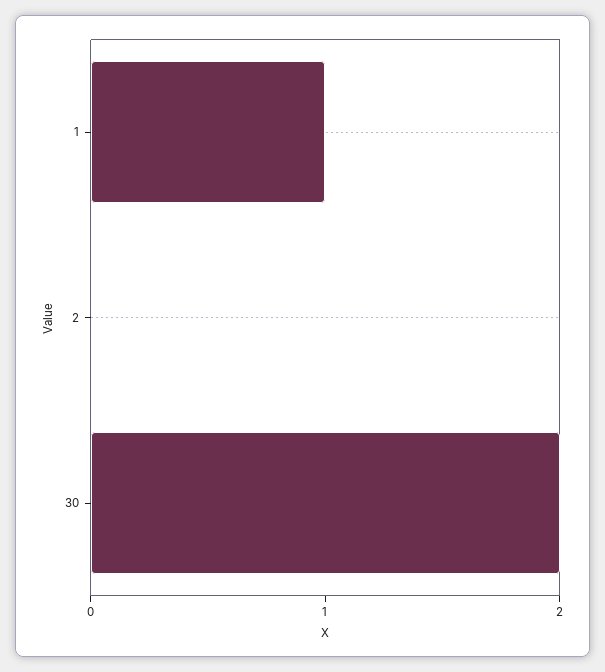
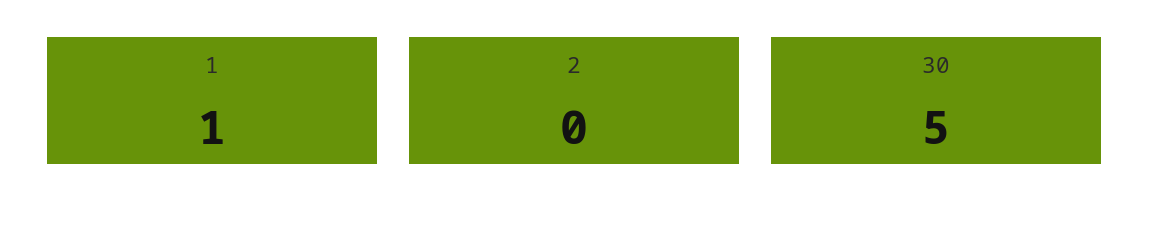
  {
    "1": 1,
    "2": 0,
-   "30": 2
+   "30": 5
  }

